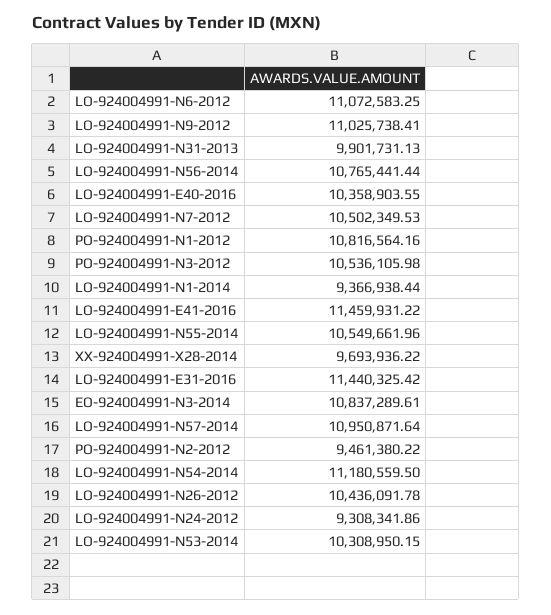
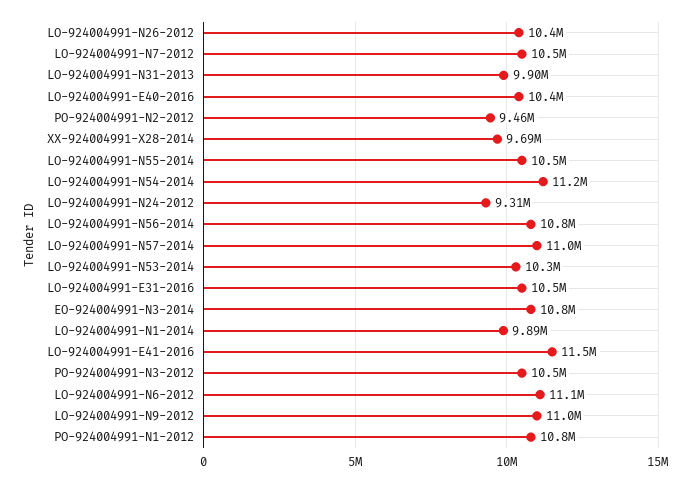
  {
    "LO-924004991-N6-2012": 11072583.25,
    "LO-924004991-N9-2012": 11025738.41,
    "LO-924004991-N31-2013": 9901731.13,
    "LO-924004991-N56-2014": 10765441.44,
    "LO-924004991-E40-2016": 10358903.55,
    "LO-924004991-N7-2012": 10502349.53,
    "PO-924004991-N1-2012": 10816564.16,
    "PO-924004991-N3-2012": 10536105.98,
-   "LO-924004991-N1-2014": 9366938.44,
+   "LO-924004991-N1-2014": 9890000,
    "LO-924004991-E41-2016": 11459931.22,
    "LO-924004991-N55-2014": 10549661.96,
    "XX-924004991-X28-2014": 9693936.22,
-   "LO-924004991-E31-2016": 11440325.42,
+   "LO-924004991-E31-2016": 10500000,
    "EO-924004991-N3-2014": 10837289.61,
    "LO-924004991-N57-2014": 10950871.64,
    "PO-924004991-N2-2012": 9461380.22,
    "LO-924004991-N54-2014": 11180559.5,
    "LO-924004991-N26-2012": 10436091.78,
    "LO-924004991-N24-2012": 9308341.86,
    "LO-924004991-N53-2014": 10308950.15
  }

